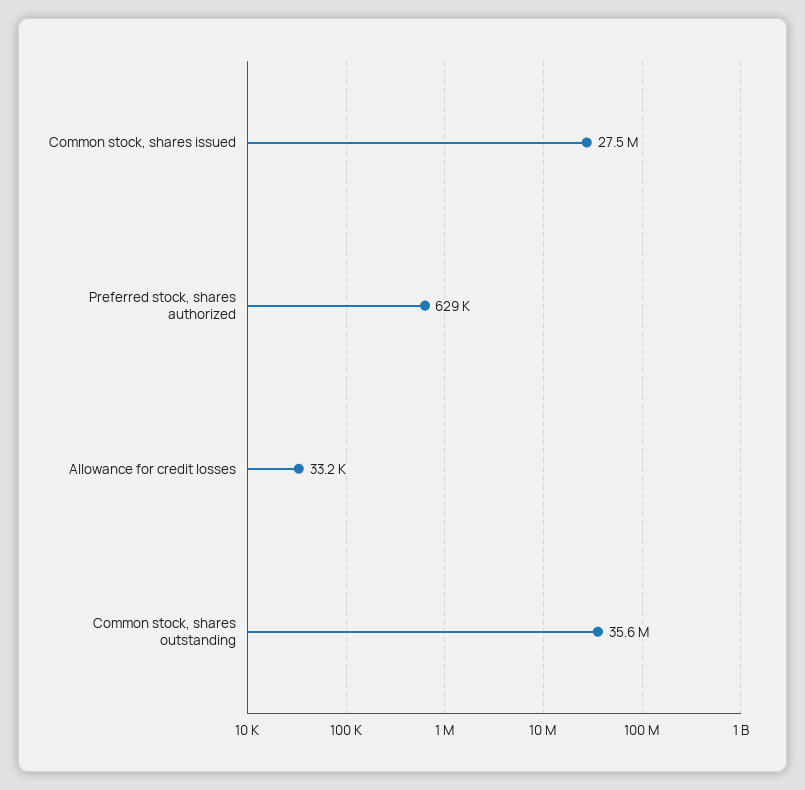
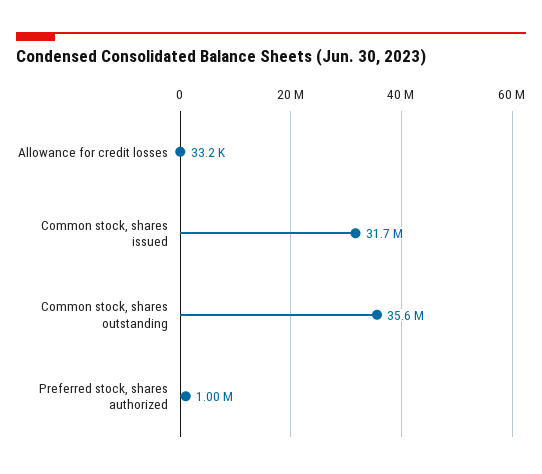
  {
-   "Common stock, shares issued": 27500000,
+   "Common stock, shares issued": 31700000,
-   "Preferred stock, shares authorized": 629000,
+   "Preferred stock, shares authorized": 1000000,
    "Allowance for credit losses": 33200,
    "Common stock, shares outstanding": 35600000
  }

